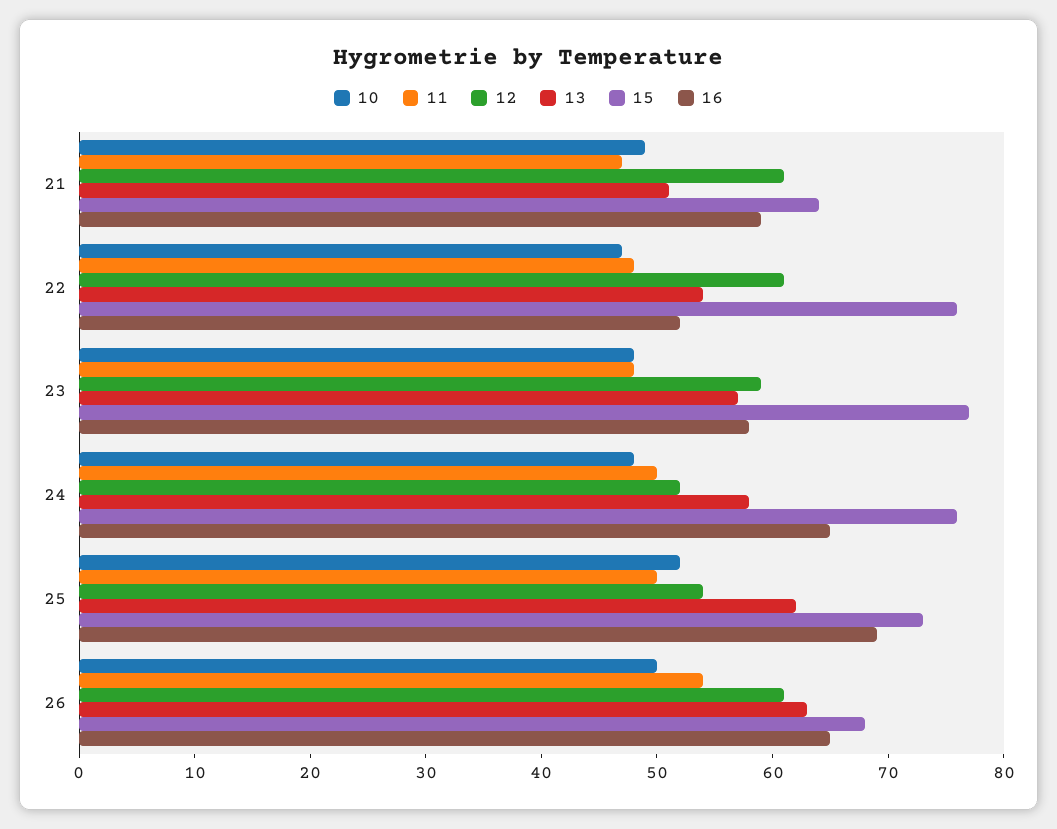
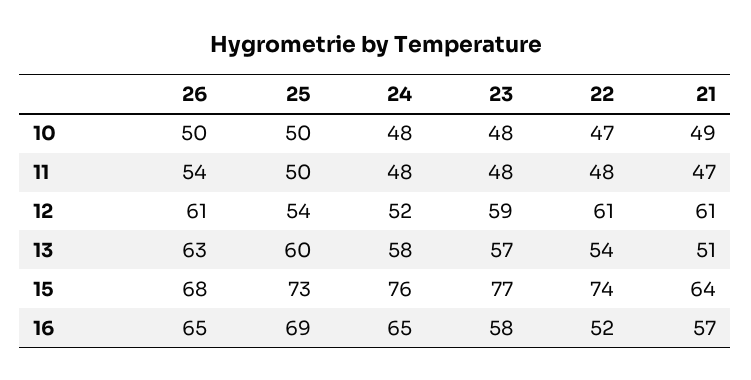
  {
    "10": {
      "21": 49,
      "22": 47,
      "23": 48,
      "24": 48,
-     "25": 52,
+     "25": 50,
      "26": 50
    },
    "11": {
      "21": 47,
      "22": 48,
      "23": 48,
-     "24": 50,
+     "24": 48,
      "25": 50,
      "26": 54
    },
    "12": {
      "21": 61,
      "22": 61,
      "23": 59,
      "24": 52,
      "25": 54,
      "26": 61
    },
    "13": {
      "21": 51,
      "22": 54,
      "23": 57,
      "24": 58,
-     "25": 62,
+     "25": 60,
      "26": 63
    },
    "15": {
      "21": 64,
-     "22": 76,
+     "22": 74,
      "23": 77,
      "24": 76,
      "25": 73,
      "26": 68
    },
    "16": {
-     "21": 59,
+     "21": 57,
      "22": 52,
      "23": 58,
      "24": 65,
      "25": 69,
      "26": 65
    }
  }

